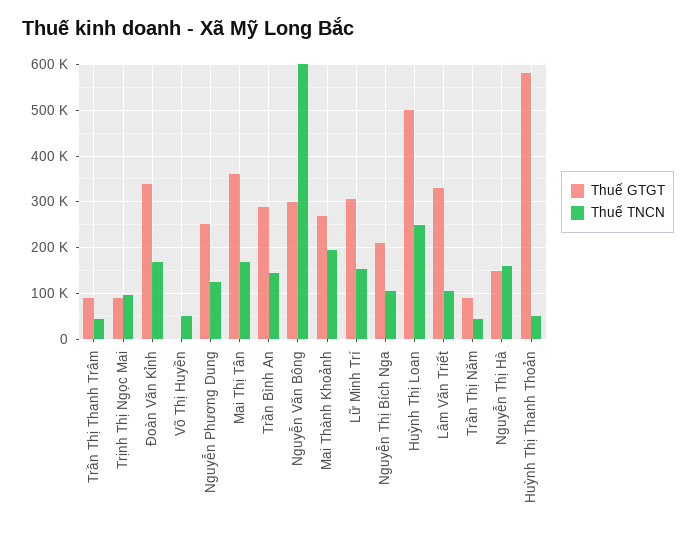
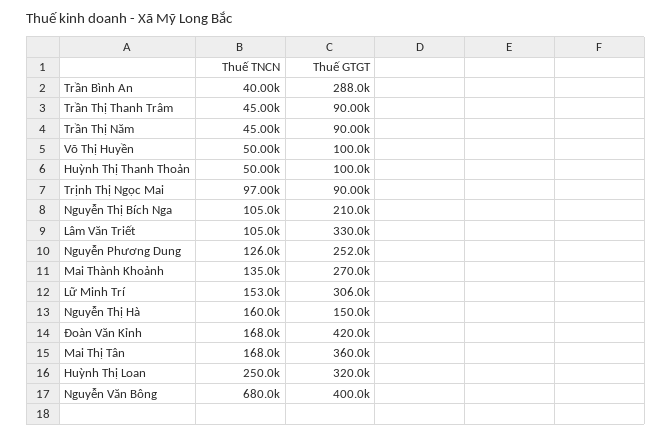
  {
    "Thuế GTGT": {
      "Trần Thị Thanh Trâm": 90000,
      "Trịnh Thị Ngọc Mai": 90000,
-     "Đoàn Văn Kỉnh": 340000,
+     "Đoàn Văn Kỉnh": 420000,
-     "Võ Thị Huyền": 0,
+     "Võ Thị Huyền": 100000,
      "Nguyễn Phương Dung": 252000,
      "Mai Thị Tân": 360000,
      "Trần Bình An": 288000,
-     "Nguyễn Văn Bông": 300000,
+     "Nguyễn Văn Bông": 400000,
      "Mai Thành Khoảnh": 270000,
      "Lữ Minh Trí": 306000,
      "Nguyễn Thị Bích Nga": 210000,
-     "Huỳnh Thị Loan": 500000,
+     "Huỳnh Thị Loan": 320000,
      "Lâm Văn Triết": 330000,
      "Trần Thị Năm": 90000,
      "Nguyễn Thị Hà": 150000,
-     "Huỳnh Thị Thanh Thoản": 580000
+     "Huỳnh Thị Thanh Thoản": 100000
    },
    "Thuế TNCN": {
      "Trần Thị Thanh Trâm": 45000,
      "Trịnh Thị Ngọc Mai": 97000,
      "Đoàn Văn Kỉnh": 168000,
      "Võ Thị Huyền": 50000,
      "Nguyễn Phương Dung": 126000,
      "Mai Thị Tân": 168000,
-     "Trần Bình An": 140000,
+     "Trần Bình An": 40000,
-     "Nguyễn Văn Bông": 600000,
+     "Nguyễn Văn Bông": 680000,
-     "Mai Thành Khoảnh": 200000,
+     "Mai Thành Khoảnh": 135000,
      "Lữ Minh Trí": 153000,
      "Nguyễn Thị Bích Nga": 105000,
      "Huỳnh Thị Loan": 250000,
      "Lâm Văn Triết": 105000,
      "Trần Thị Năm": 45000,
      "Nguyễn Thị Hà": 160000,
      "Huỳnh Thị Thanh Thoản": 50000
    }
  }

